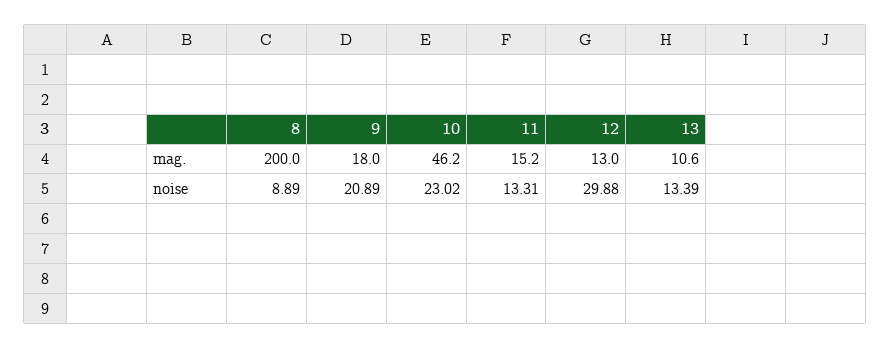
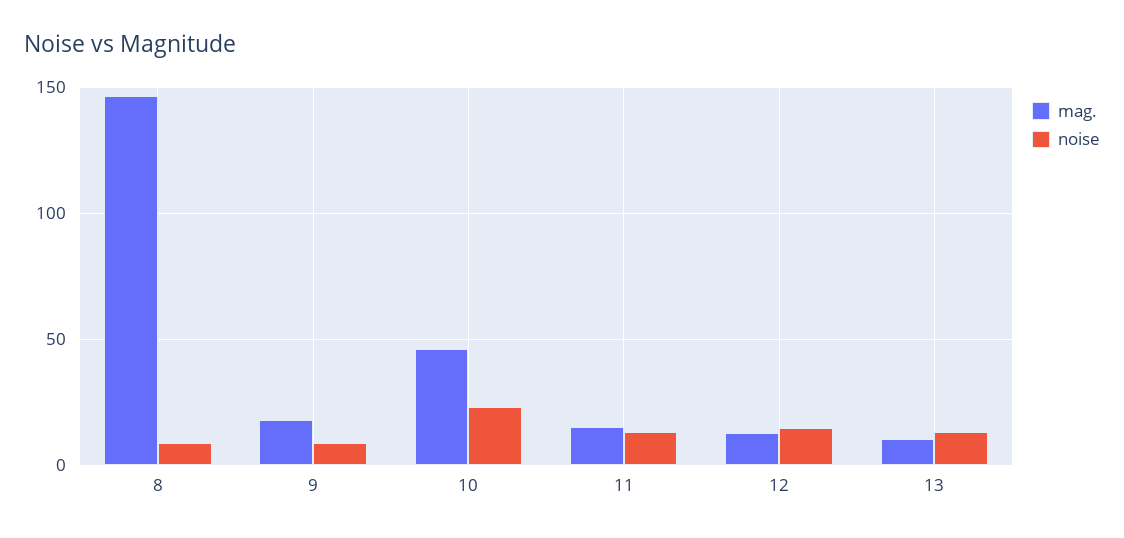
  {
    "mag.": {
-     "8": 200,
+     "8": 145,
      "9": 18,
      "10": 46.2,
      "11": 15.2,
      "12": 13,
      "13": 10.6
    },
    "noise": {
      "8": 8.89,
-     "9": 20.89,
+     "9": 10,
      "10": 23.02,
      "11": 13.31,
-     "12": 29.88,
+     "12": 15,
      "13": 13.39
    }
  }

